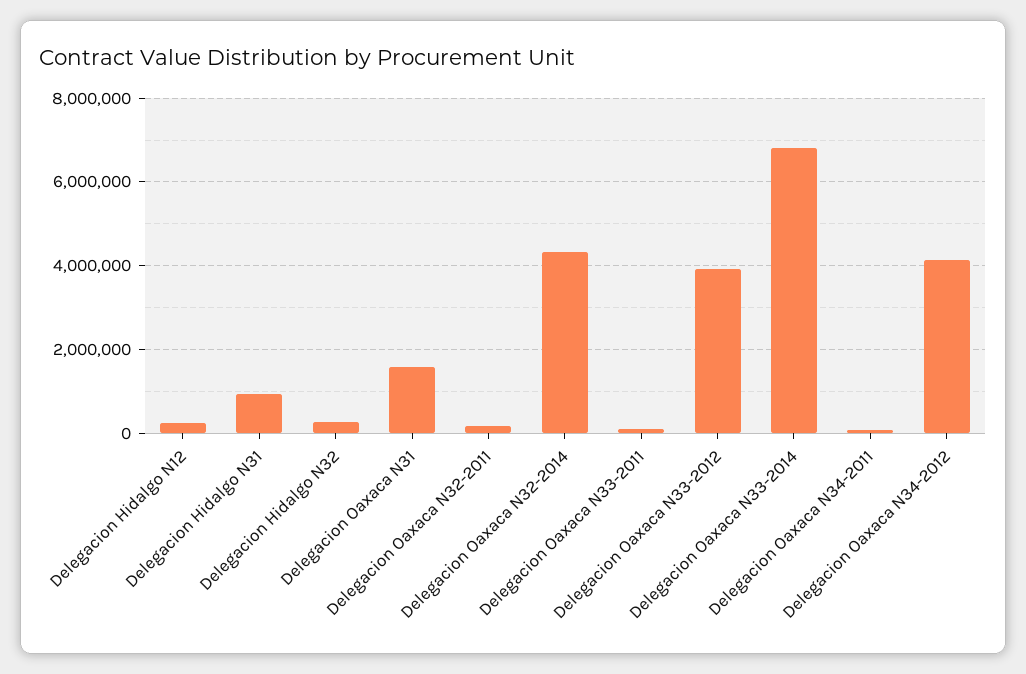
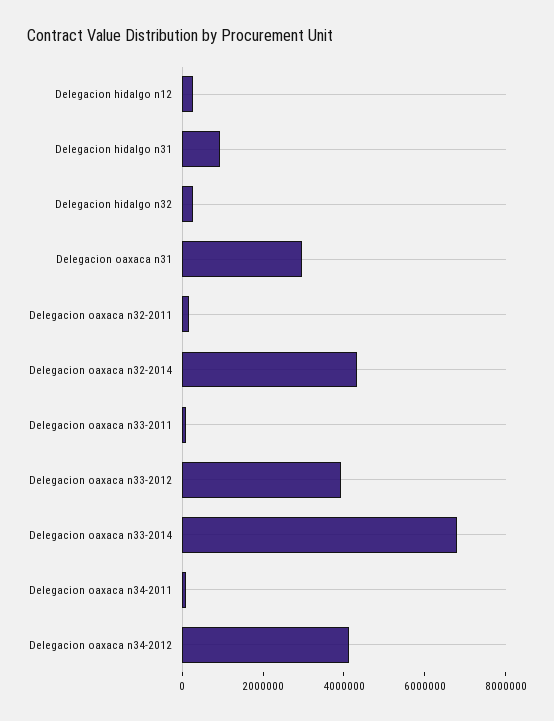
  {
    "Delegacion Hidalgo N12": 200000,
    "Delegacion Hidalgo N31": 1000000,
    "Delegacion Hidalgo N32": 200000,
-   "Delegacion Oaxaca N31": 1600000,
+   "Delegacion Oaxaca N31": 3000000,
    "Delegacion Oaxaca N32-2011": 200000,
    "Delegacion Oaxaca N32-2014": 4400000,
    "Delegacion Oaxaca N33-2011": 0,
    "Delegacion Oaxaca N33-2012": 4000000,
    "Delegacion Oaxaca N33-2014": 6800000,
    "Delegacion Oaxaca N34-2011": 0,
    "Delegacion Oaxaca N34-2012": 4200000
  }

